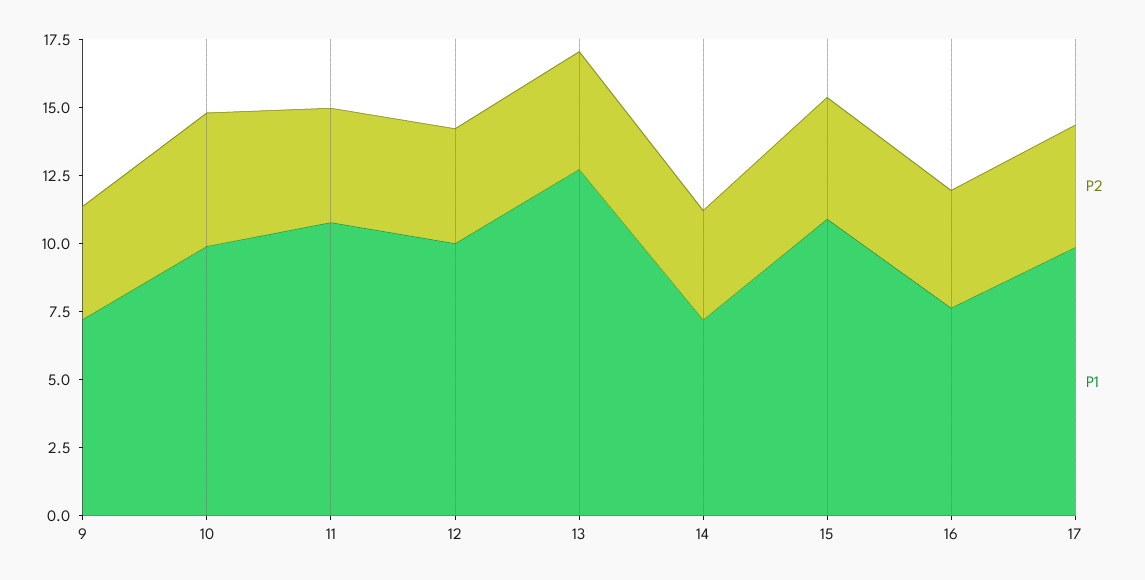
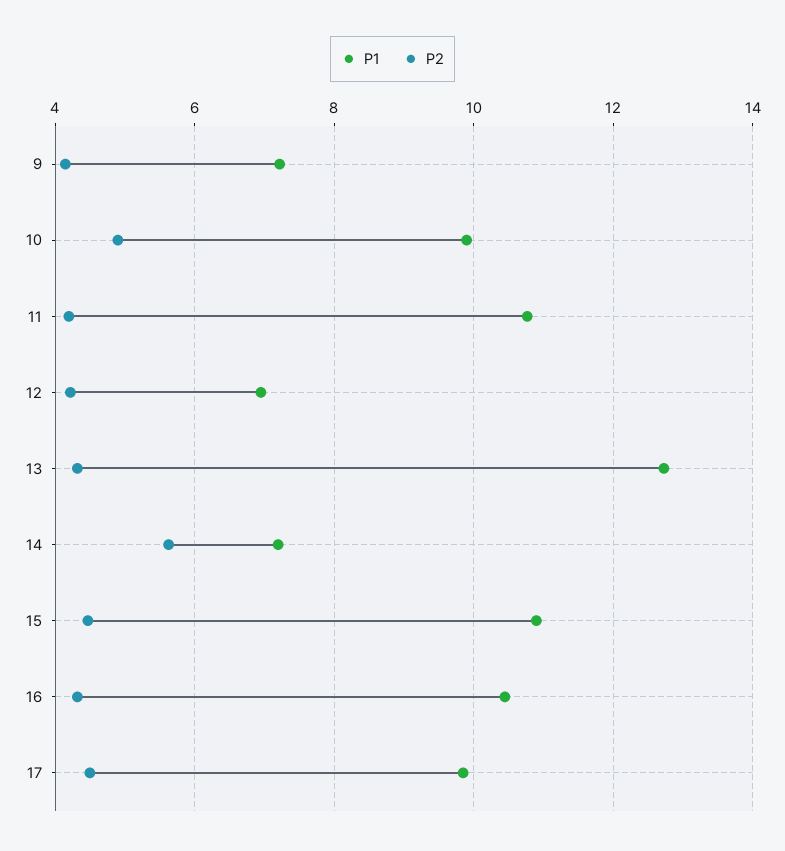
  {
    "P2": {
      "9": 4.2,
      "10": 5,
      "11": 4.2,
      "12": 4.2,
      "13": 4.4,
-     "14": 4,
+     "14": 5.6,
      "15": 4.4,
      "16": 4.4,
      "17": 4.6
    },
    "P1": {
      "9": 7.2,
      "10": 10,
      "11": 10.8,
-     "12": 10,
+     "12": 7,
      "13": 12.8,
      "14": 7.2,
      "15": 11,
-     "16": 7.5,
+     "16": 10.4,
      "17": 9.8
    }
  }

